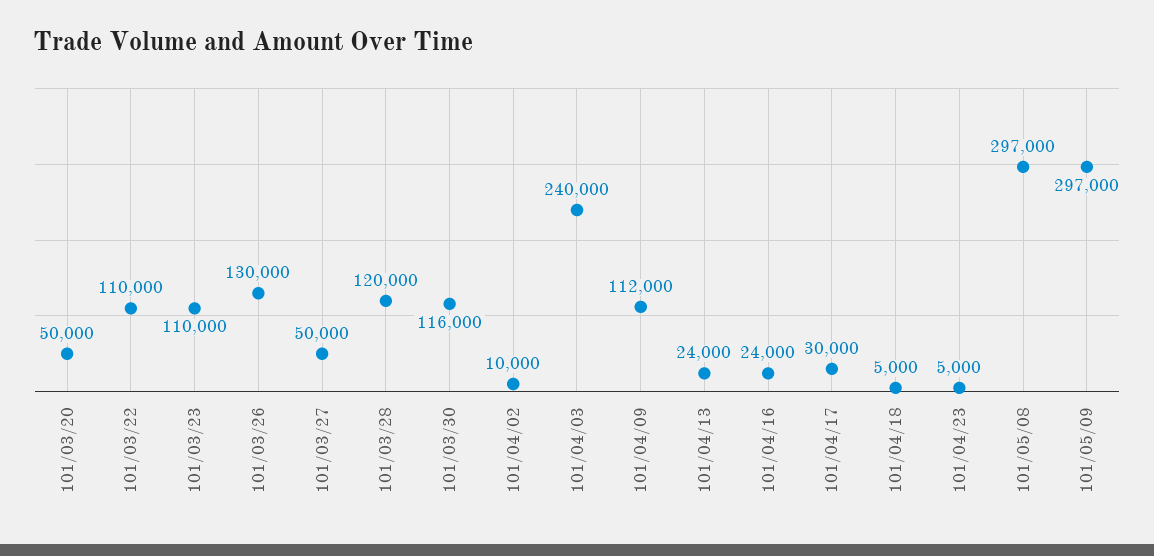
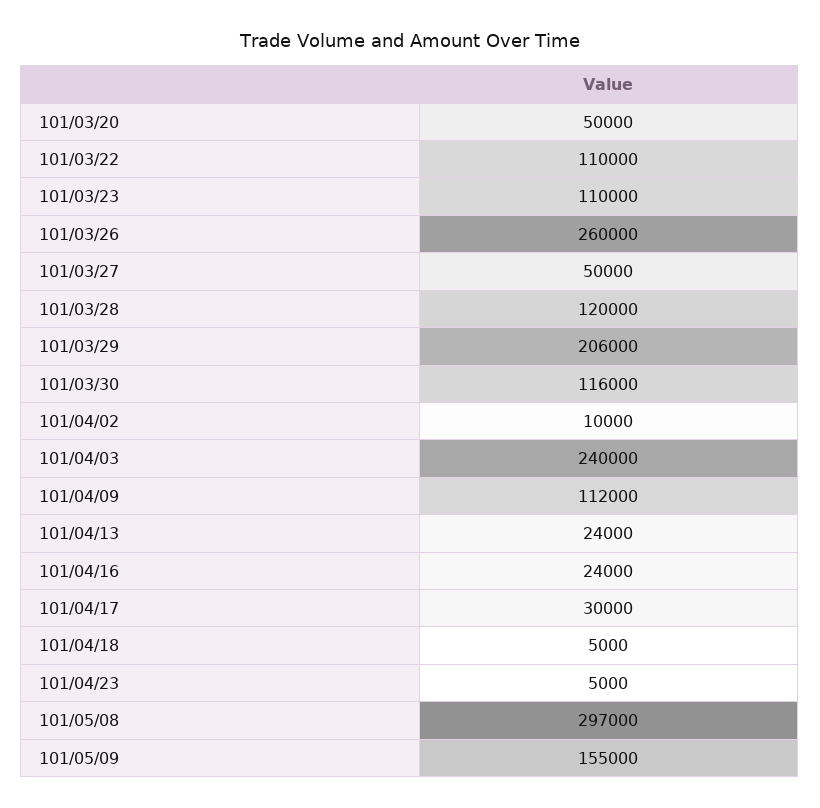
  {
    "101/03/20": 50000,
    "101/03/22": 110000,
    "101/03/23": 110000,
-   "101/03/26": 130000,
+   "101/03/26": 260000,
    "101/03/27": 50000,
    "101/03/28": 120000,
    "101/03/30": 116000,
    "101/04/02": 10000,
    "101/04/03": 240000,
    "101/04/09": 112000,
    "101/04/13": 24000,
    "101/04/16": 24000,
    "101/04/17": 30000,
    "101/04/18": 5000,
    "101/04/23": 5000,
    "101/05/08": 297000,
-   "101/05/09": 297000
+   "101/05/09": 155000,
+   "101/03/29": 206000
  }

